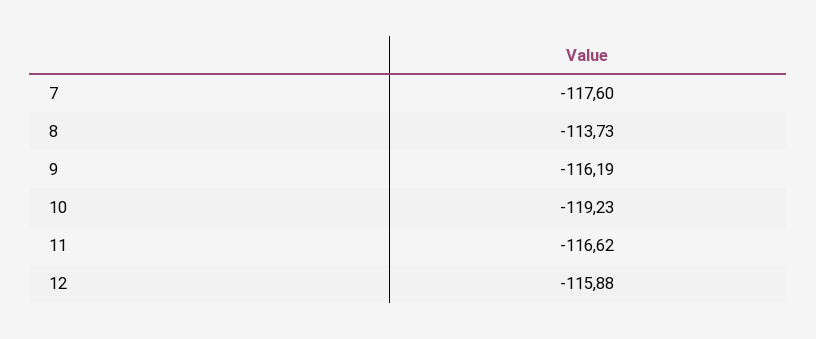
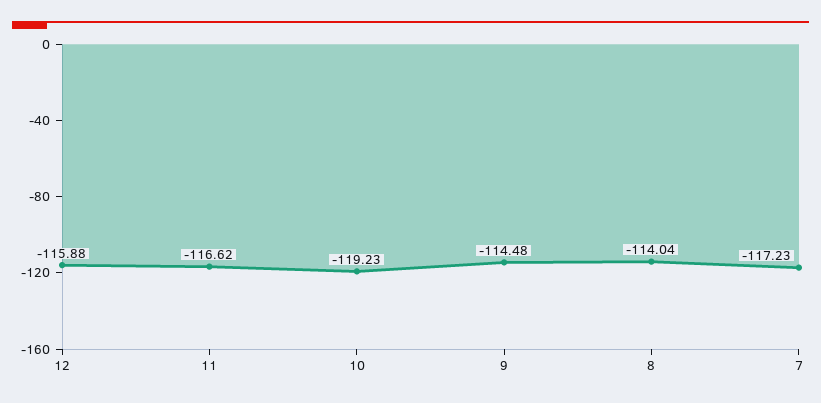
  {
-   "7": -117.6,
+   "7": -117.23,
-   "8": -113.73,
+   "8": -114.04,
-   "9": -116.19,
+   "9": -114.48,
    "10": -119.23,
    "11": -116.62,
    "12": -115.88
  }

